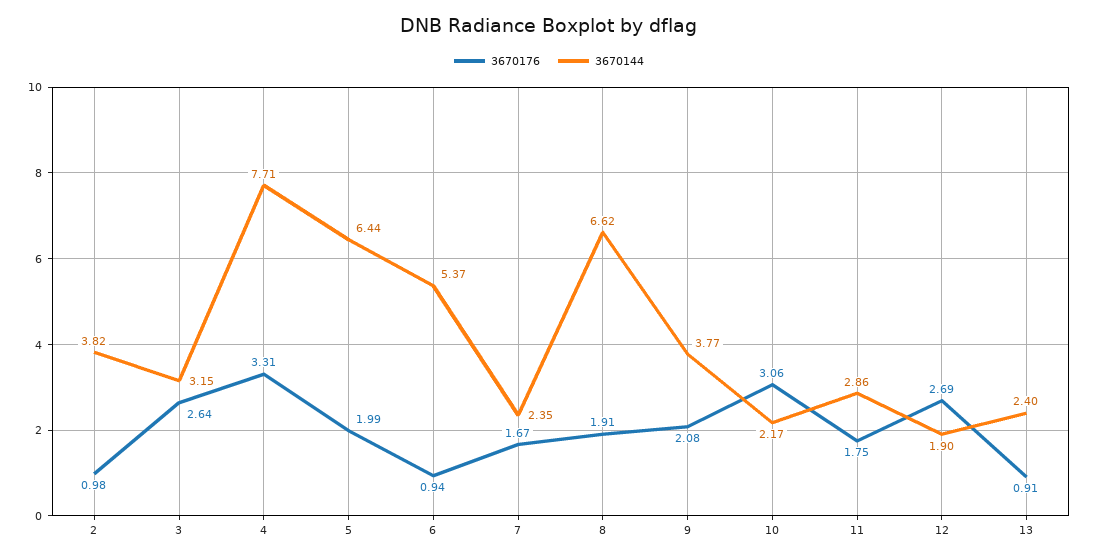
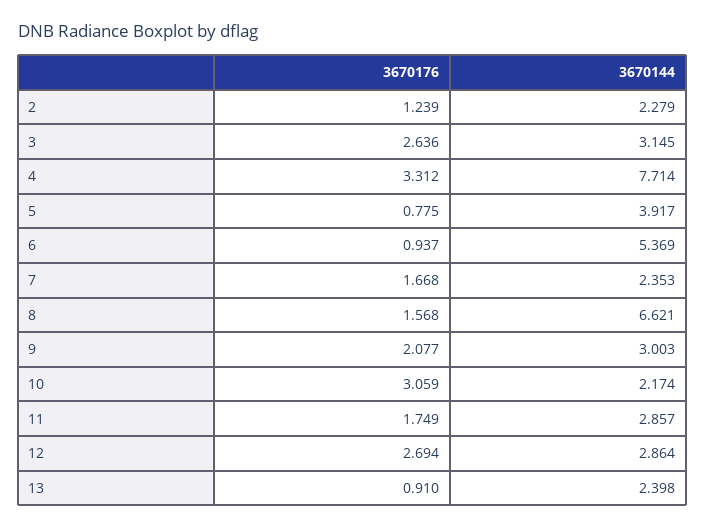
  {
    "3670176": {
-     "2": 0.98,
+     "2": 1.239,
      "3": 2.636,
      "4": 3.312,
-     "5": 1.99,
+     "5": 0.775,
      "6": 0.937,
      "7": 1.668,
-     "8": 1.91,
+     "8": 1.568,
      "9": 2.077,
      "10": 3.059,
      "11": 1.749,
      "12": 2.694,
      "13": 0.91
    },
    "3670144": {
-     "2": 3.82,
+     "2": 2.279,
      "3": 3.145,
      "4": 7.714,
-     "5": 6.44,
+     "5": 3.917,
      "6": 5.369,
      "7": 2.353,
      "8": 6.621,
-     "9": 3.77,
+     "9": 3.003,
      "10": 2.174,
      "11": 2.857,
-     "12": 1.9,
+     "12": 2.864,
      "13": 2.398
    }
  }

